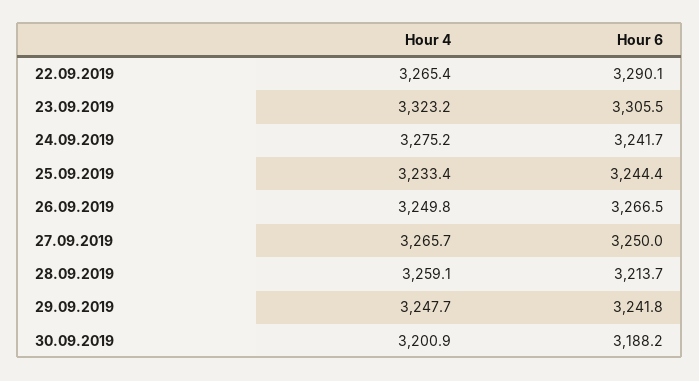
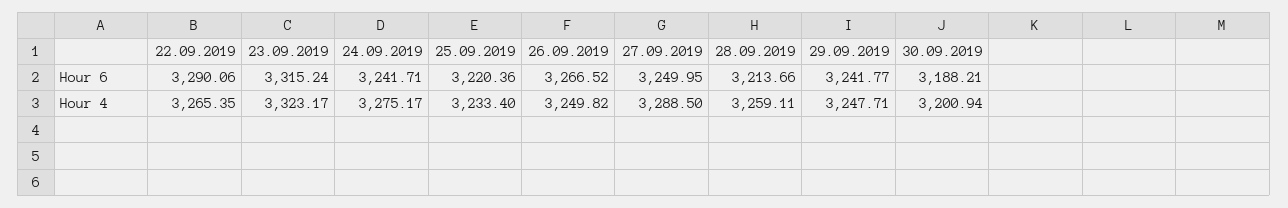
  {
    "Hour 4": {
      "22.09.2019": 3265.35,
      "23.09.2019": 3323.17,
      "24.09.2019": 3275.17,
      "25.09.2019": 3233.4,
      "26.09.2019": 3249.82,
-     "27.09.2019": 3265.7,
+     "27.09.2019": 3288.5,
      "28.09.2019": 3259.11,
      "29.09.2019": 3247.71,
      "30.09.2019": 3200.94
    },
    "Hour 6": {
      "22.09.2019": 3290.06,
-     "23.09.2019": 3305.5,
+     "23.09.2019": 3315.24,
      "24.09.2019": 3241.71,
-     "25.09.2019": 3244.4,
+     "25.09.2019": 3220.36,
      "26.09.2019": 3266.52,
      "27.09.2019": 3249.95,
      "28.09.2019": 3213.66,
      "29.09.2019": 3241.77,
      "30.09.2019": 3188.21
    }
  }

